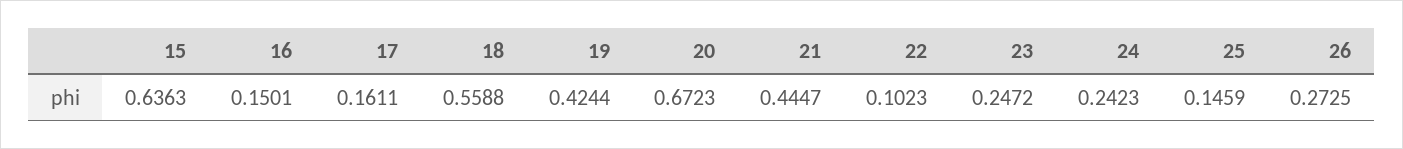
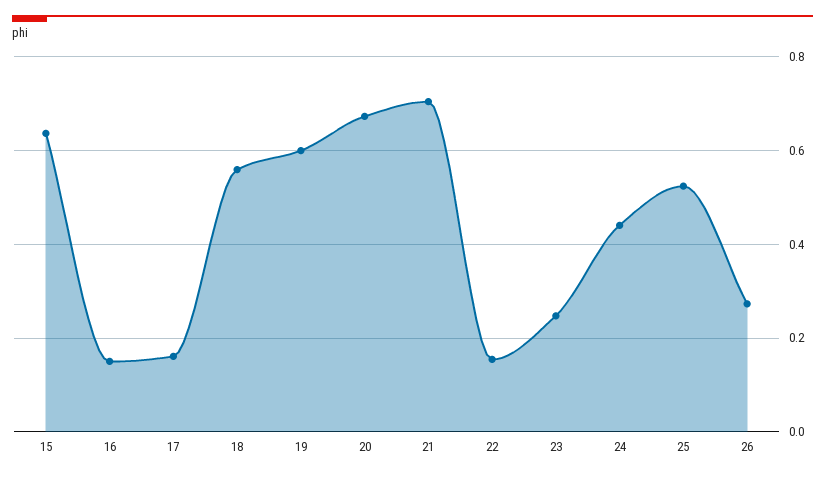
  {
    "15": 0.6363,
    "16": 0.1501,
    "17": 0.1611,
    "18": 0.5588,
-   "19": 0.4244,
+   "19": 0.6,
    "20": 0.6723,
-   "21": 0.4447,
+   "21": 0.7,
-   "22": 0.1023,
+   "22": 0.16,
    "23": 0.2472,
-   "24": 0.2423,
+   "24": 0.44,
-   "25": 0.1459,
+   "25": 0.52,
    "26": 0.2725
  }

